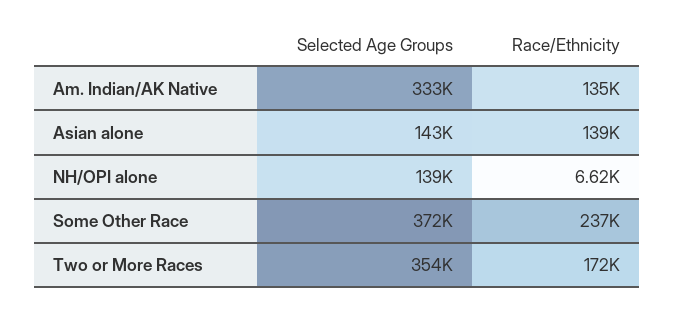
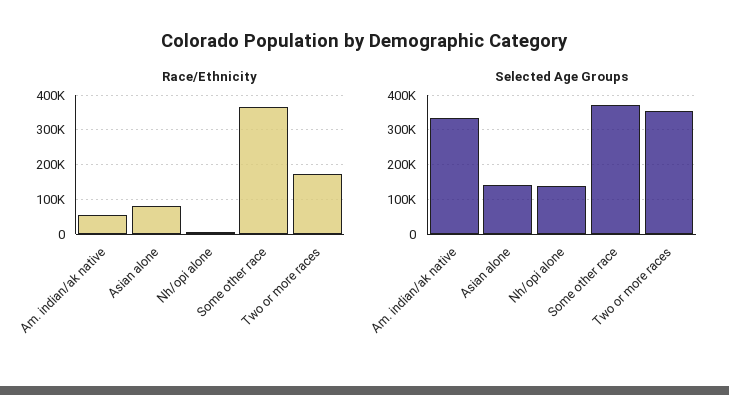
  {
    "Selected Age Groups": {
      "Am. Indian/AK Native": 333000,
      "Asian alone": 143000,
      "NH/OPI alone": 139000,
      "Some Other Race": 372000,
      "Two or More Races": 354000
    },
    "Race/Ethnicity": {
-     "Am. Indian/AK Native": 135000,
+     "Am. Indian/AK Native": 60000,
-     "Asian alone": 139000,
+     "Asian alone": 80000,
      "NH/OPI alone": 6620,
-     "Some Other Race": 237000,
+     "Some Other Race": 360000,
      "Two or More Races": 172000
    }
  }

